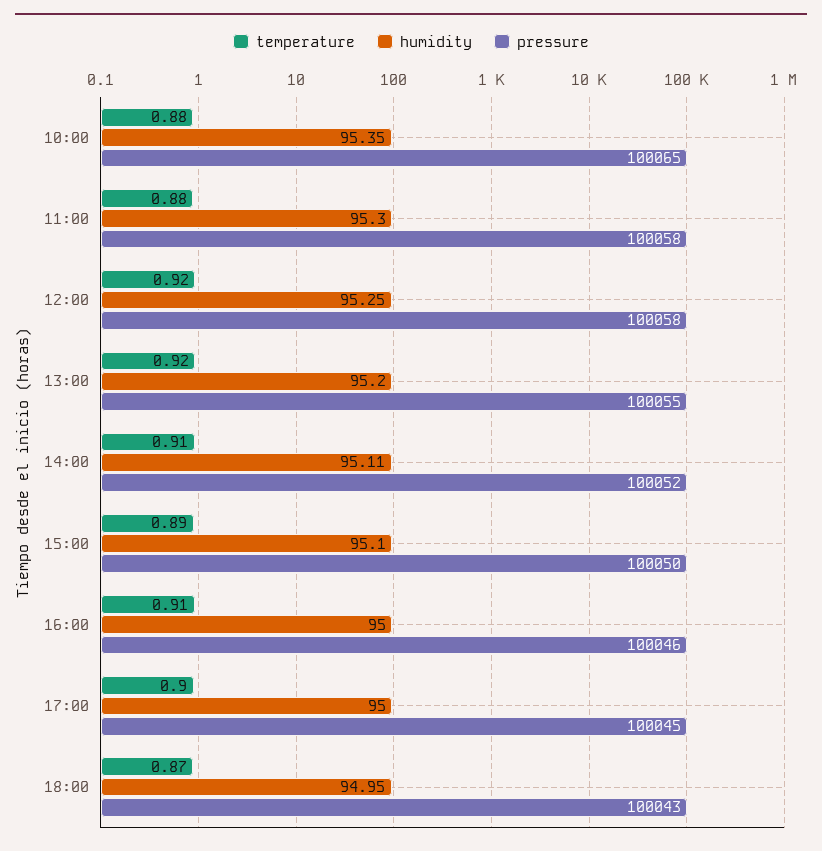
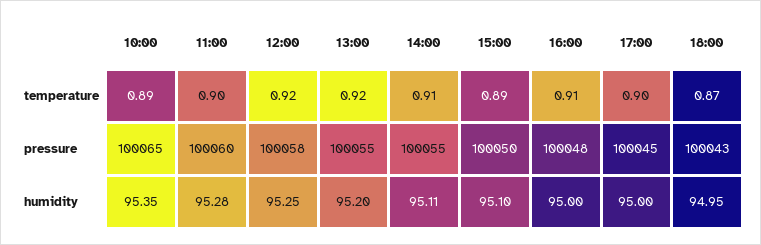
  {
    "temperature": {
-     "10:00": 0.88,
+     "10:00": 0.89,
-     "11:00": 0.88,
+     "11:00": 0.9,
      "12:00": 0.92,
      "13:00": 0.92,
      "14:00": 0.91,
      "15:00": 0.89,
      "16:00": 0.91,
      "17:00": 0.9,
      "18:00": 0.87
    },
    "humidity": {
      "10:00": 95.35,
-     "11:00": 95.3,
+     "11:00": 95.28,
      "12:00": 95.25,
      "13:00": 95.2,
      "14:00": 95.11,
      "15:00": 95.1,
      "16:00": 95,
      "17:00": 95,
      "18:00": 94.95
    },
    "pressure": {
      "10:00": 100065,
-     "11:00": 100058,
+     "11:00": 100060,
      "12:00": 100058,
      "13:00": 100055,
-     "14:00": 100052,
+     "14:00": 100055,
      "15:00": 100050,
-     "16:00": 100046,
+     "16:00": 100048,
      "17:00": 100045,
      "18:00": 100043
    }
  }

